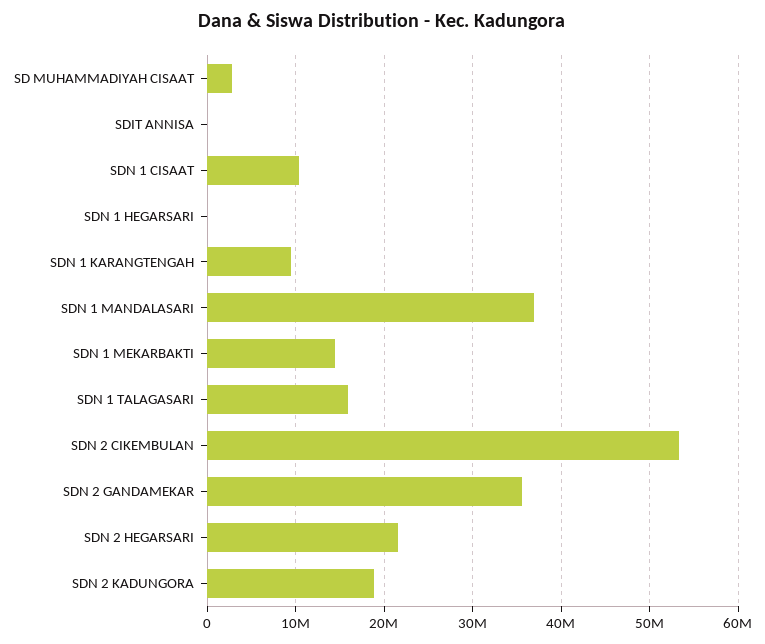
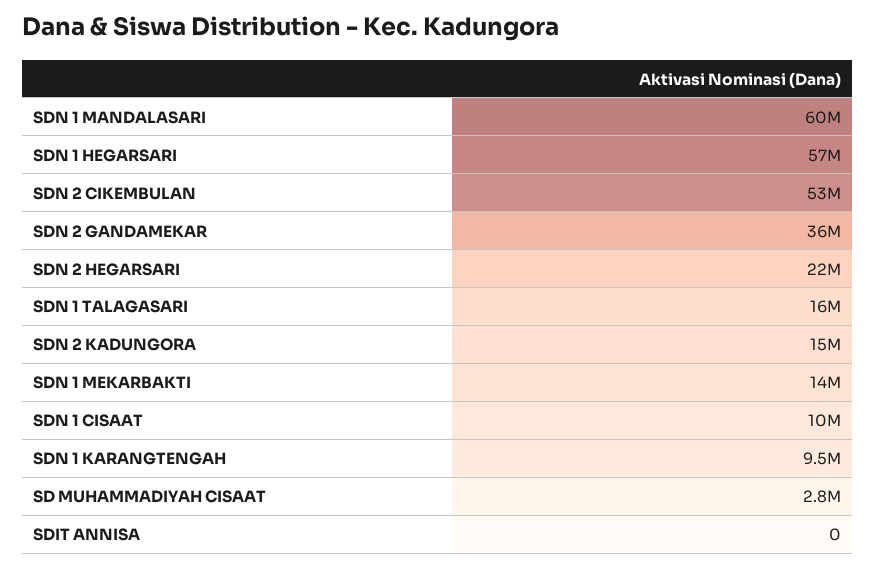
  {
    "SD MUHAMMADIYAH CISAAT": 2800000,
    "SDIT ANNISA": 0,
    "SDN 1 CISAAT": 10000000,
-   "SDN 1 HEGARSARI": 0,
+   "SDN 1 HEGARSARI": 57000000,
    "SDN 1 KARANGTENGAH": 9500000,
-   "SDN 1 MANDALASARI": 37000000,
+   "SDN 1 MANDALASARI": 60000000,
    "SDN 1 MEKARBAKTI": 14000000,
    "SDN 1 TALAGASARI": 16000000,
    "SDN 2 CIKEMBULAN": 53000000,
    "SDN 2 GANDAMEKAR": 36000000,
    "SDN 2 HEGARSARI": 22000000,
-   "SDN 2 KADUNGORA": 19000000
+   "SDN 2 KADUNGORA": 15000000
  }

